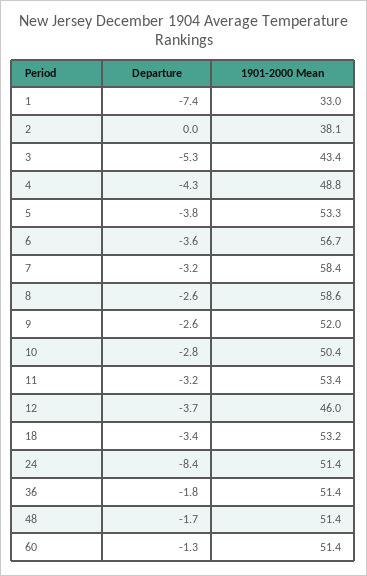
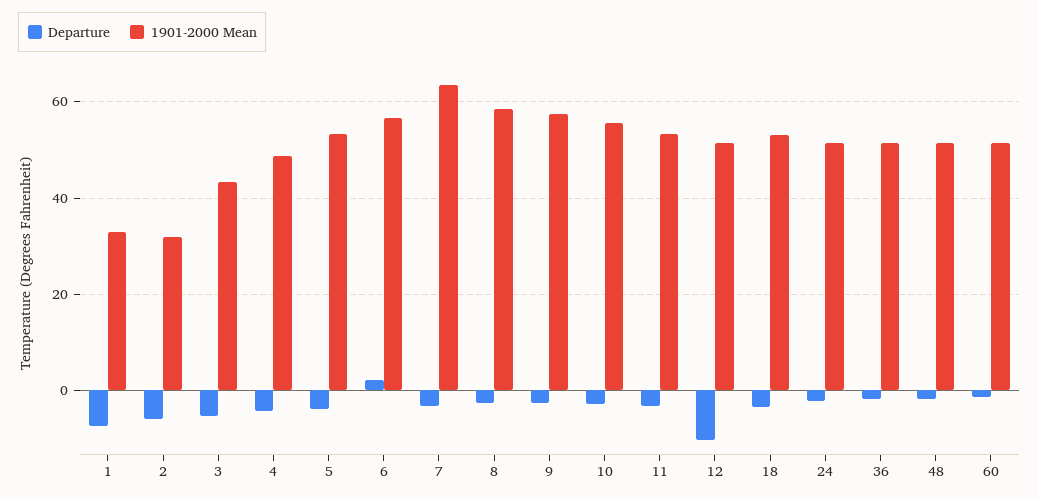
  {
    "Departure": {
      "1": -7.4,
-     "2": 0,
+     "2": -6,
      "3": -5.3,
      "4": -4.3,
      "5": -3.8,
-     "6": -3.6,
+     "6": 2,
      "7": -3.2,
      "8": -2.6,
      "9": -2.6,
      "10": -2.8,
      "11": -3.2,
-     "12": -3.7,
+     "12": -10,
      "18": -3.4,
-     "24": -8.4,
+     "24": -2,
      "36": -1.8,
      "48": -1.7,
      "60": -1.3
    },
    "1901-2000 Mean": {
      "1": 33,
-     "2": 38.1,
+     "2": 32,
      "3": 43.4,
      "4": 48.8,
      "5": 53.3,
      "6": 56.7,
-     "7": 58.4,
+     "7": 64,
      "8": 58.6,
-     "9": 52,
+     "9": 58,
-     "10": 50.4,
+     "10": 56,
      "11": 53.4,
-     "12": 46,
+     "12": 52,
      "18": 53.2,
      "24": 51.4,
      "36": 51.4,
      "48": 51.4,
      "60": 51.4
    }
  }

